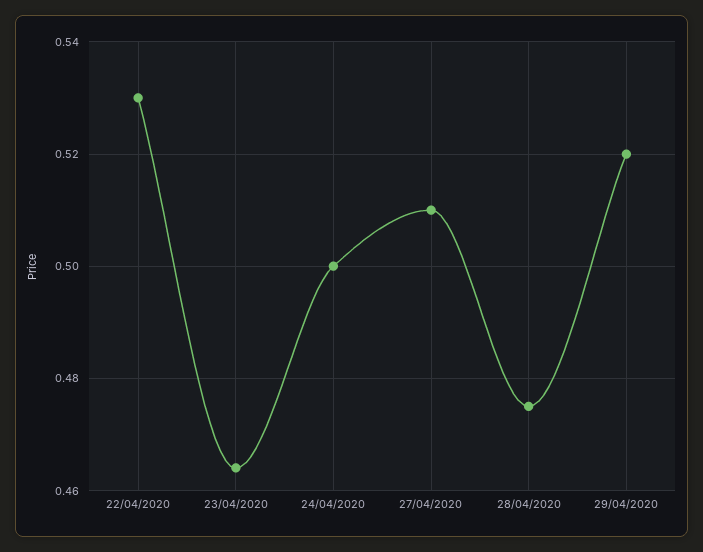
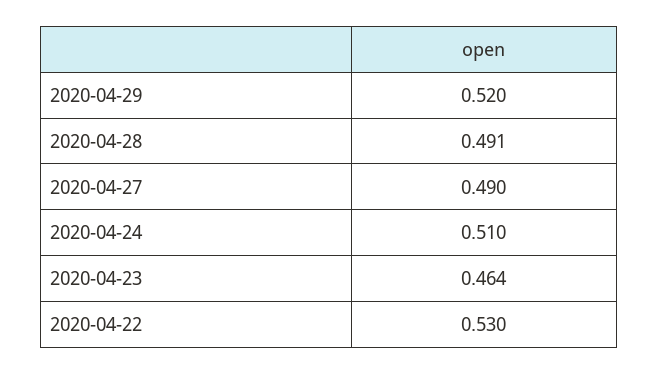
  {
    "22/04/2020": 0.53,
    "23/04/2020": 0.464,
-   "24/04/2020": 0.5,
+   "24/04/2020": 0.51,
-   "27/04/2020": 0.51,
+   "27/04/2020": 0.49,
-   "28/04/2020": 0.475,
+   "28/04/2020": 0.491,
    "29/04/2020": 0.52
  }

